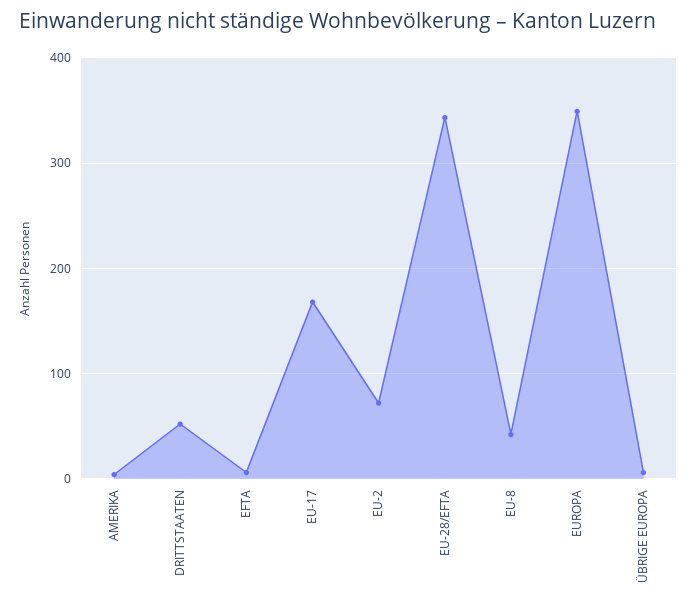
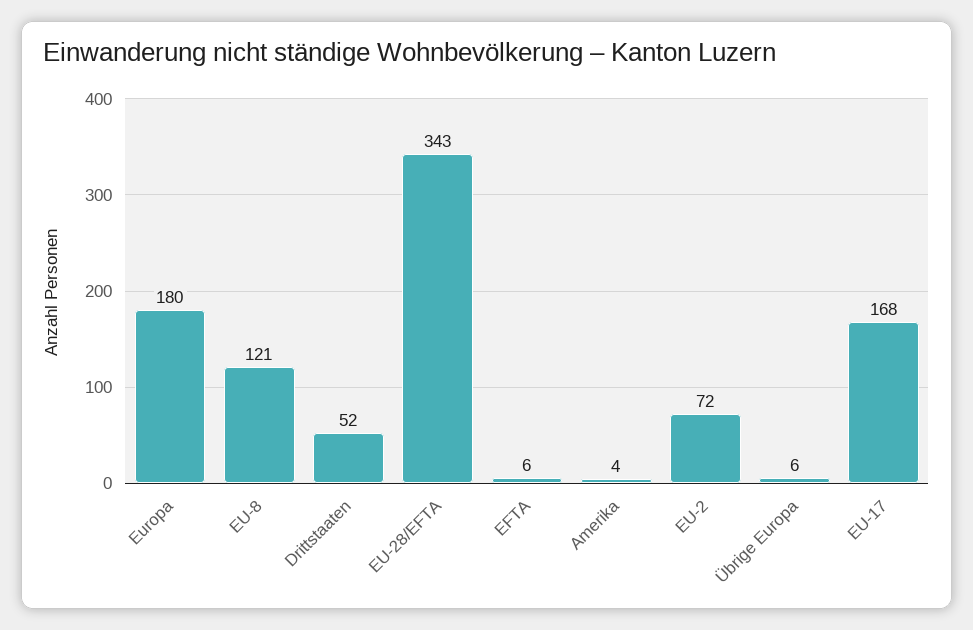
  {
    "AMERIKA": 4,
    "DRITTSTAATEN": 52,
    "EFTA": 6,
    "EU-17": 168,
    "EU-2": 72,
    "EU-28/EFTA": 343,
-   "EU-8": 40,
+   "EU-8": 121,
-   "EUROPA": 350,
+   "EUROPA": 180,
    "ÜBRIGE EUROPA": 6
  }

